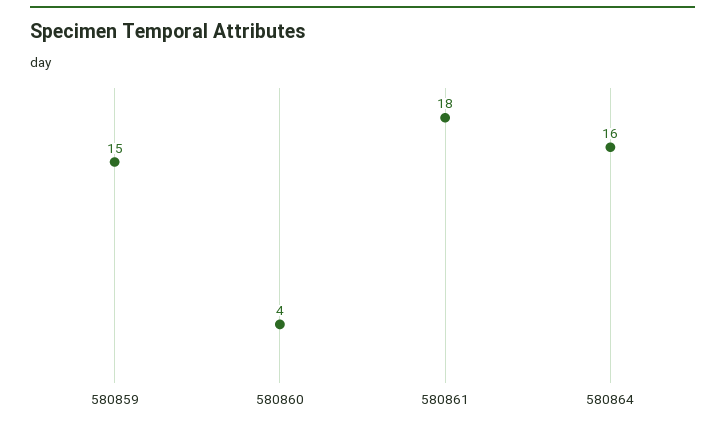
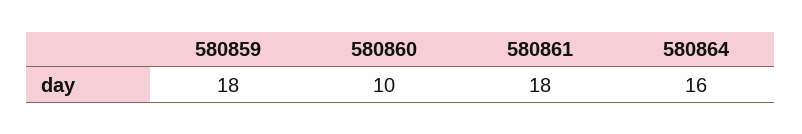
  {
-   "580859": 15,
+   "580859": 18,
-   "580860": 4,
+   "580860": 10,
    "580861": 18,
    "580864": 16
  }

